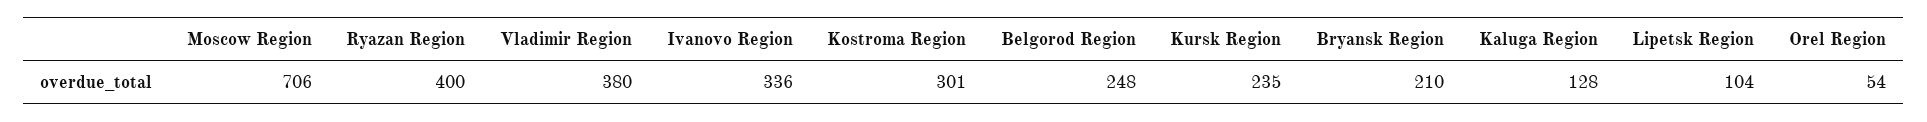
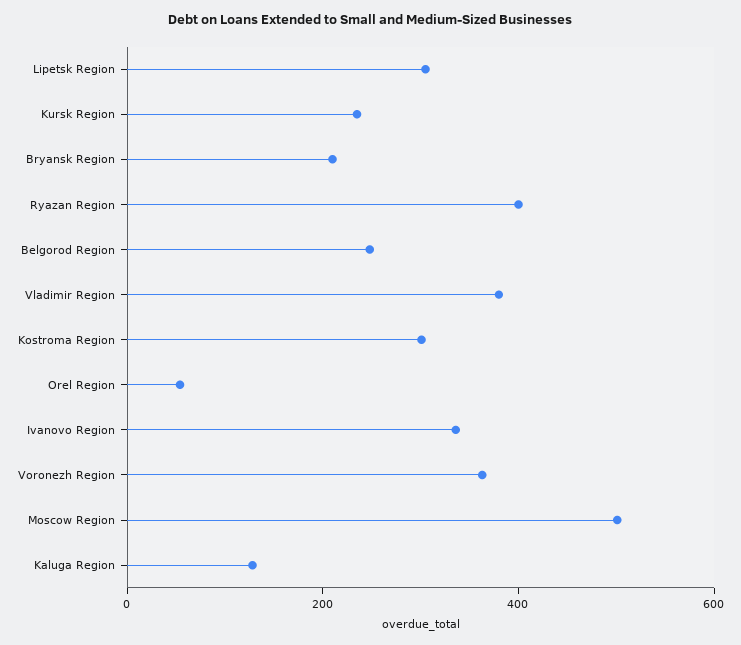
  {
-   "Moscow Region": 706,
+   "Moscow Region": 500,
    "Ryazan Region": 400,
    "Vladimir Region": 380,
    "Ivanovo Region": 336,
    "Kostroma Region": 301,
    "Belgorod Region": 248,
    "Kursk Region": 235,
    "Bryansk Region": 210,
    "Kaluga Region": 128,
-   "Lipetsk Region": 104,
+   "Lipetsk Region": 300,
-   "Orel Region": 54
+   "Orel Region": 54,
+   "Voronezh Region": 350
  }

